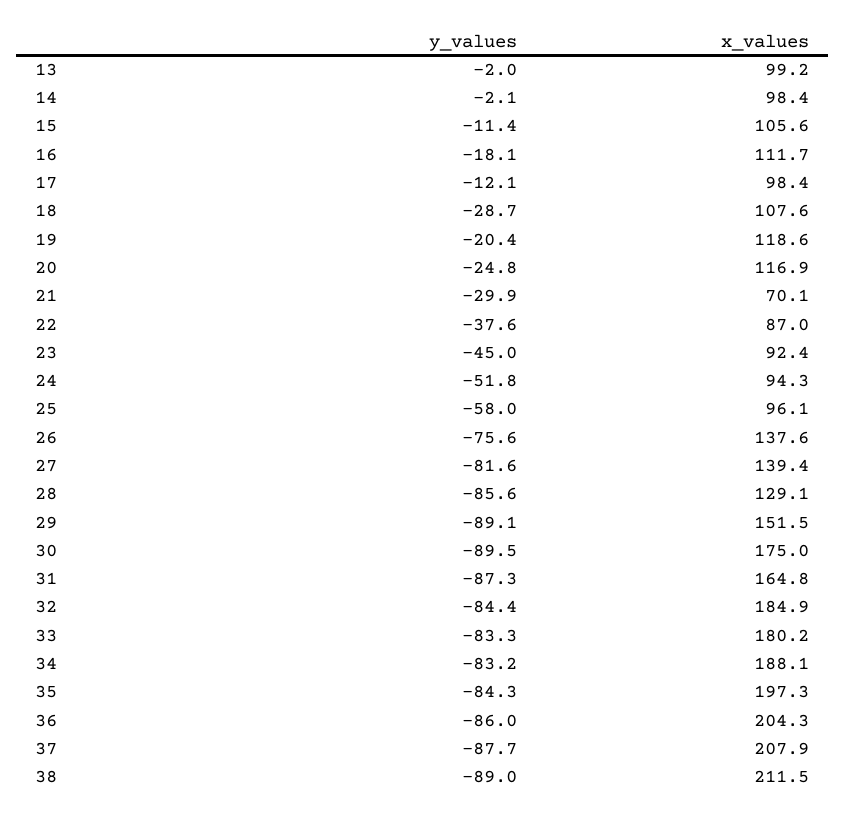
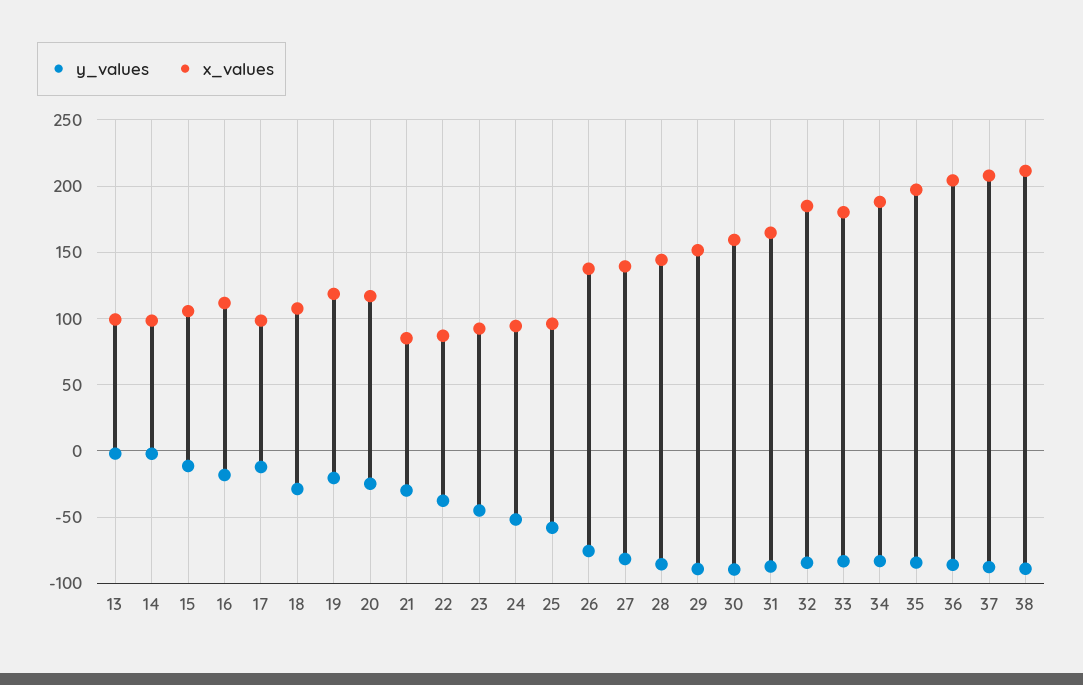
  {
    "y_values": {
      "13": -2,
      "14": -2.1,
      "15": -11.4,
      "16": -18.1,
      "17": -12.1,
      "18": -28.7,
      "19": -20.4,
      "20": -24.8,
      "21": -29.9,
      "22": -37.6,
      "23": -45,
      "24": -51.8,
      "25": -58,
      "26": -75.6,
      "27": -81.6,
      "28": -85.6,
      "29": -89.1,
      "30": -89.5,
      "31": -87.3,
      "32": -84.4,
      "33": -83.3,
      "34": -83.2,
      "35": -84.3,
      "36": -86,
      "37": -87.7,
      "38": -89
    },
    "x_values": {
      "13": 99.2,
      "14": 98.4,
      "15": 105.6,
      "16": 111.7,
      "17": 98.4,
      "18": 107.6,
      "19": 118.6,
      "20": 116.9,
-     "21": 70.1,
+     "21": 85,
      "22": 87,
      "23": 92.4,
      "24": 94.3,
      "25": 96.1,
      "26": 137.6,
      "27": 139.4,
-     "28": 129.1,
+     "28": 145,
      "29": 151.5,
-     "30": 175,
+     "30": 160,
      "31": 164.8,
      "32": 184.9,
      "33": 180.2,
      "34": 188.1,
      "35": 197.3,
      "36": 204.3,
      "37": 207.9,
      "38": 211.5
    }
  }

